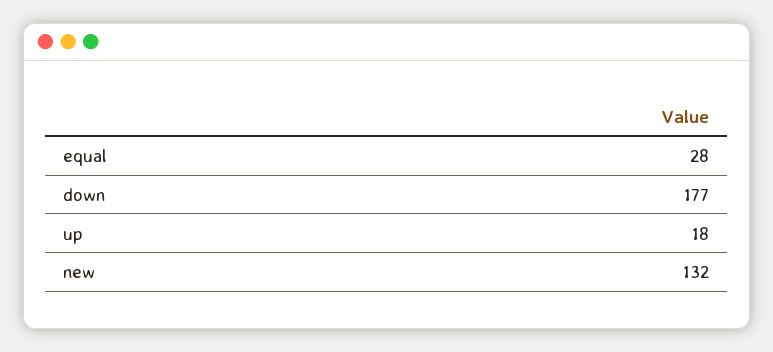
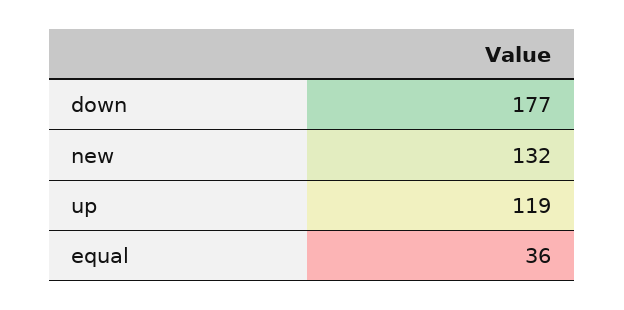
  {
-   "equal": 28,
+   "equal": 36,
    "down": 177,
-   "up": 18,
+   "up": 119,
    "new": 132
  }

